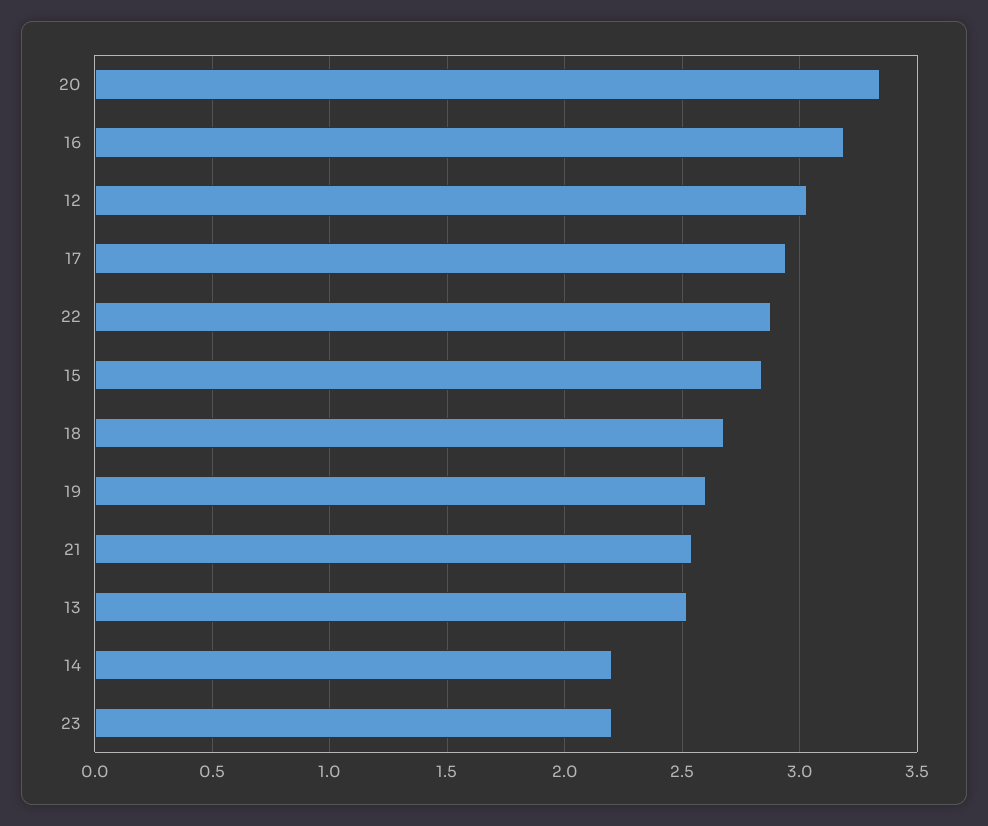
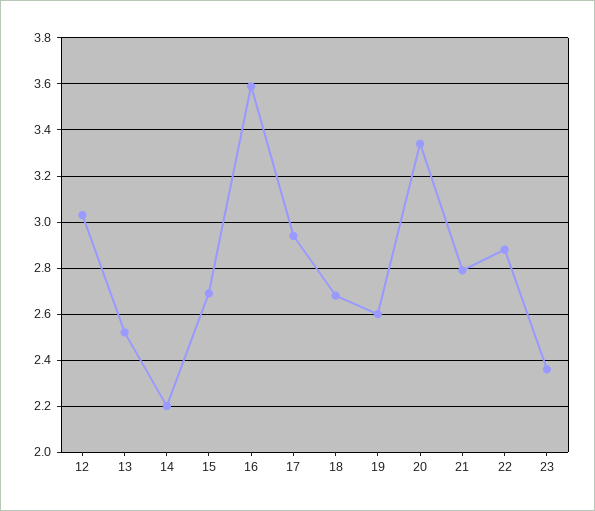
  {
    "20": 3.35,
-   "16": 3.2,
+   "16": 3.6,
    "12": 3.05,
    "17": 2.95,
    "22": 2.9,
-   "15": 2.85,
+   "15": 2.7,
    "18": 2.7,
    "19": 2.6,
-   "21": 2.55,
+   "21": 2.8,
    "13": 2.5,
    "14": 2.2,
-   "23": 2.2
+   "23": 2.35
  }

